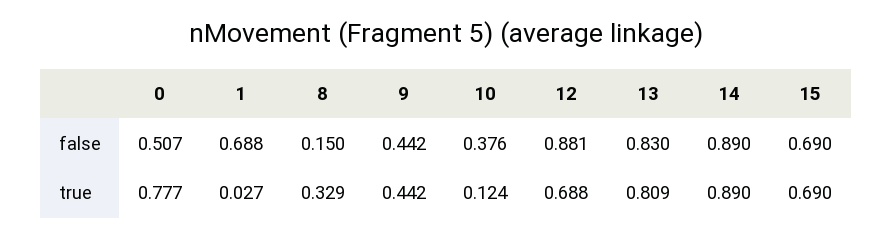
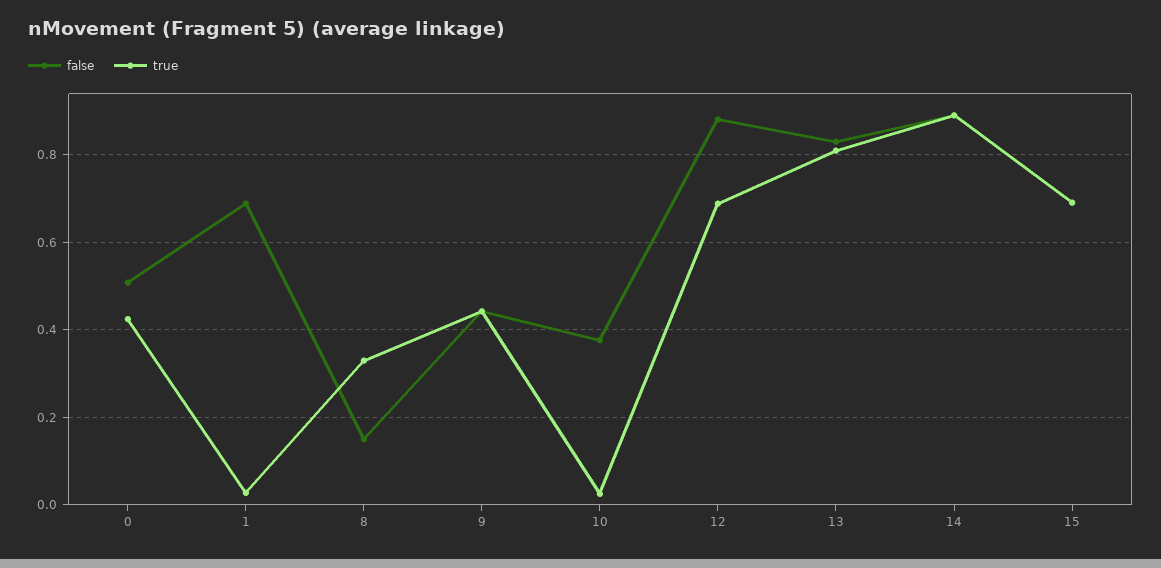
  {
    "false": {
      "0": 0.507,
      "1": 0.688,
      "8": 0.15,
      "9": 0.442,
      "10": 0.376,
      "12": 0.881,
      "13": 0.83,
      "14": 0.89,
      "15": 0.69
    },
    "true": {
-     "0": 0.777,
+     "0": 0.42,
      "1": 0.027,
      "8": 0.329,
      "9": 0.442,
-     "10": 0.124,
+     "10": 0.02,
      "12": 0.688,
      "13": 0.809,
      "14": 0.89,
      "15": 0.69
    }
  }

